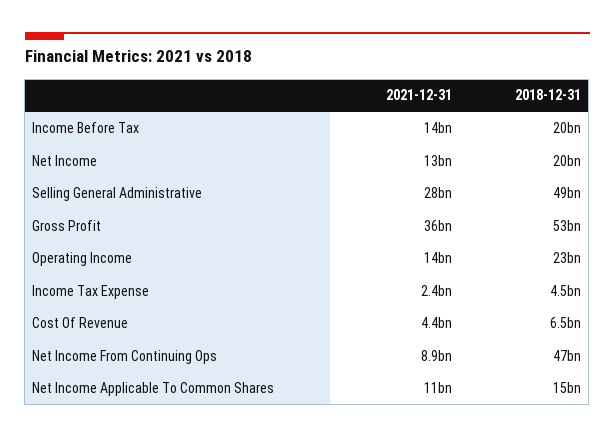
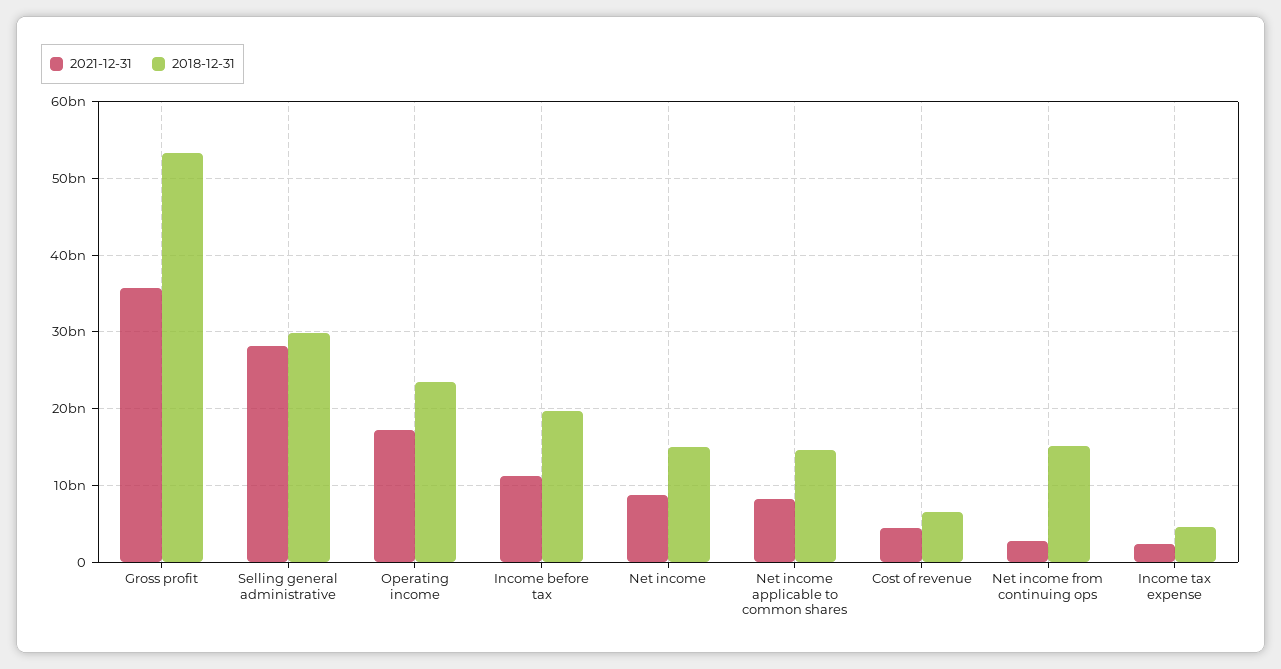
  {
    "2021-12-31": {
-     "Income Before Tax": 14000000000,
+     "Income Before Tax": 11000000000,
-     "Net Income": 13000000000,
+     "Net Income": 9000000000,
      "Selling General Administrative": 28000000000,
      "Gross Profit": 36000000000,
-     "Operating Income": 14000000000,
+     "Operating Income": 17000000000,
      "Income Tax Expense": 2400000000,
      "Cost Of Revenue": 4400000000,
-     "Net Income From Continuing Ops": 8900000000,
+     "Net Income From Continuing Ops": 3000000000,
-     "Net Income Applicable To Common Shares": 11000000000
+     "Net Income Applicable To Common Shares": 8000000000
    },
    "2018-12-31": {
      "Income Before Tax": 20000000000,
-     "Net Income": 20000000000,
+     "Net Income": 15000000000,
-     "Selling General Administrative": 49000000000,
+     "Selling General Administrative": 30000000000,
      "Gross Profit": 53000000000,
      "Operating Income": 23000000000,
      "Income Tax Expense": 4500000000,
      "Cost Of Revenue": 6500000000,
-     "Net Income From Continuing Ops": 47000000000,
+     "Net Income From Continuing Ops": 15000000000,
      "Net Income Applicable To Common Shares": 15000000000
    }
  }

